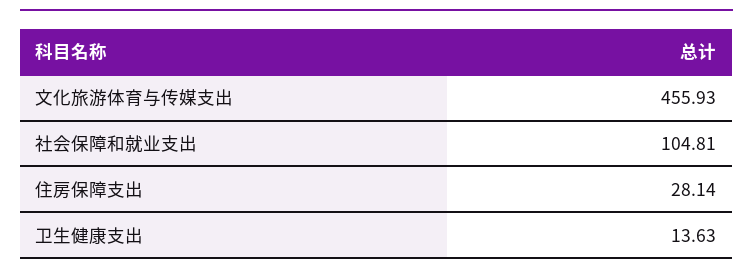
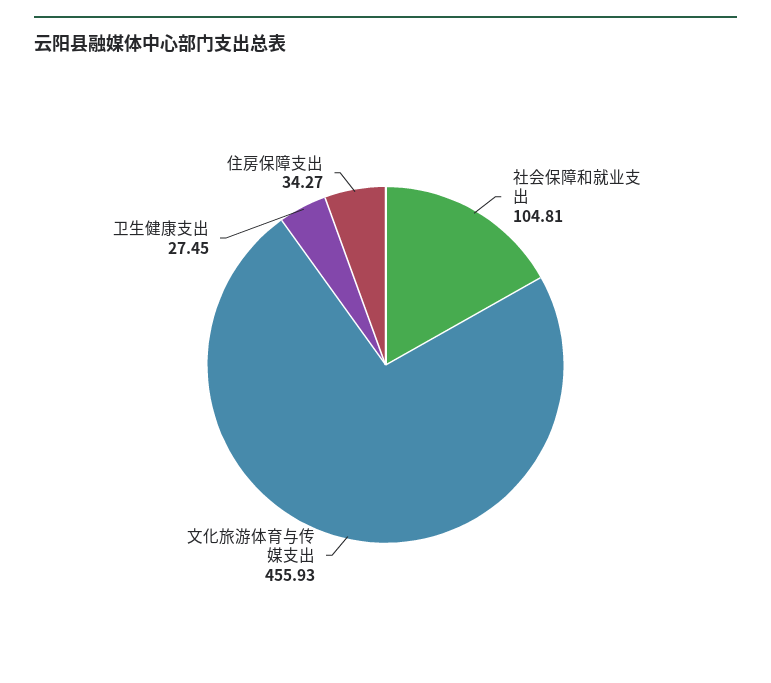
  {
    "文化旅游体育与传媒支出": 455.93,
    "社会保障和就业支出": 104.81,
-   "住房保障支出": 28.14,
+   "住房保障支出": 34.27,
-   "卫生健康支出": 13.63
+   "卫生健康支出": 27.45
  }

